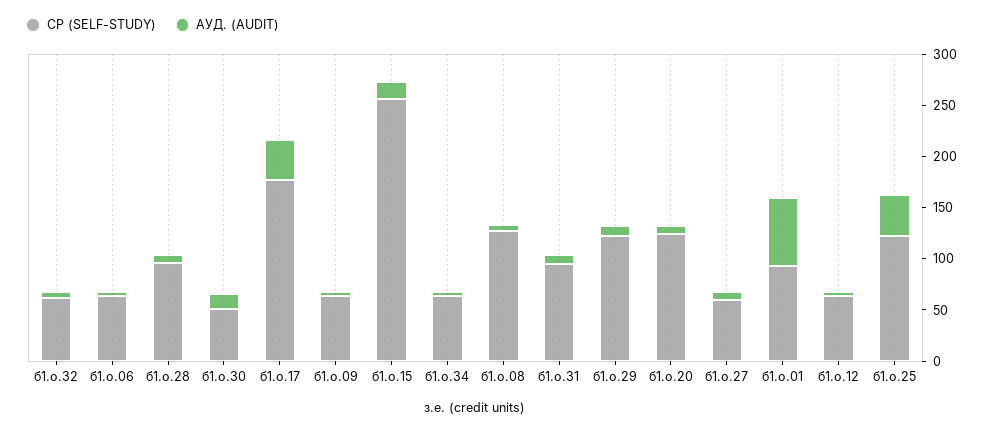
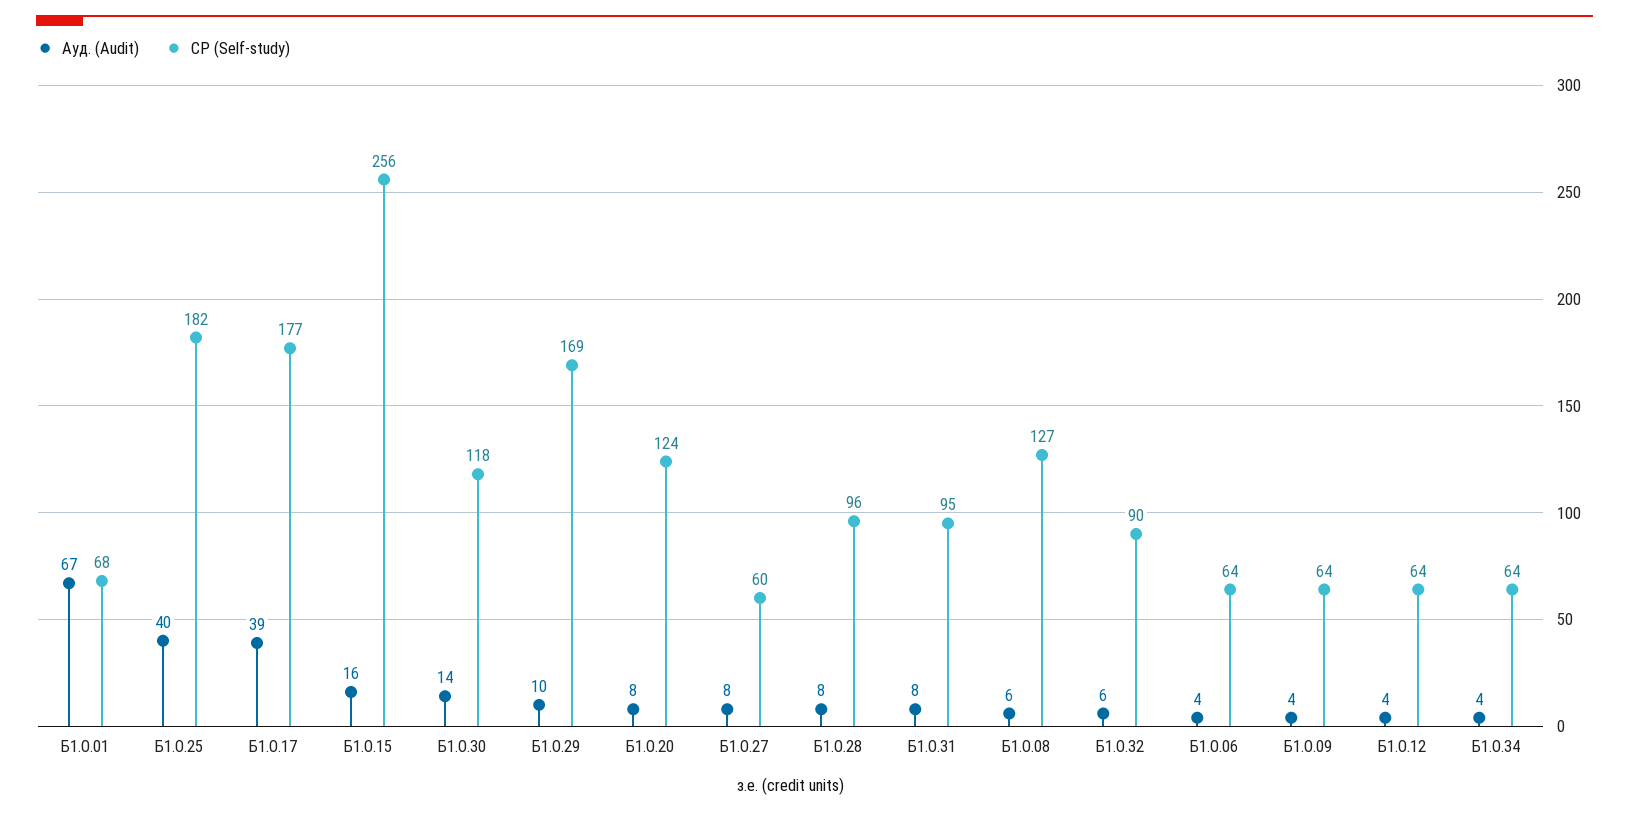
  {
    "СР (SELF-STUDY)": {
-     "б1.о.32": 60,
+     "б1.о.32": 90,
      "б1.о.06": 64,
      "б1.о.28": 96,
-     "б1.о.30": 50,
+     "б1.о.30": 118,
      "б1.о.17": 177,
      "б1.о.09": 64,
      "б1.о.15": 256,
      "б1.о.34": 64,
      "б1.о.08": 127,
      "б1.о.31": 95,
-     "б1.о.29": 120,
+     "б1.о.29": 169,
      "б1.о.20": 124,
      "б1.о.27": 60,
-     "б1.о.01": 90,
+     "б1.о.01": 68,
      "б1.о.12": 64,
-     "б1.о.25": 120
+     "б1.о.25": 182
    },
    "АУД. (AUDIT)": {
      "б1.о.32": 6,
      "б1.о.06": 4,
      "б1.о.28": 8,
      "б1.о.30": 14,
      "б1.о.17": 39,
      "б1.о.09": 4,
      "б1.о.15": 16,
      "б1.о.34": 4,
      "б1.о.08": 6,
      "б1.о.31": 8,
      "б1.о.29": 10,
      "б1.о.20": 8,
      "б1.о.27": 8,
      "б1.о.01": 67,
      "б1.о.12": 4,
      "б1.о.25": 40
    }
  }

